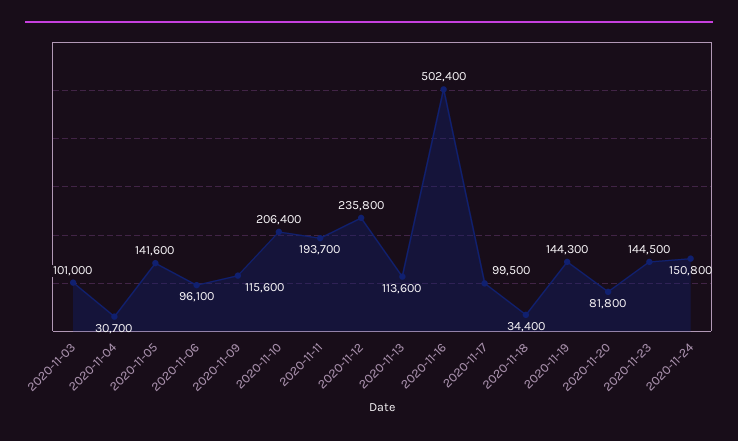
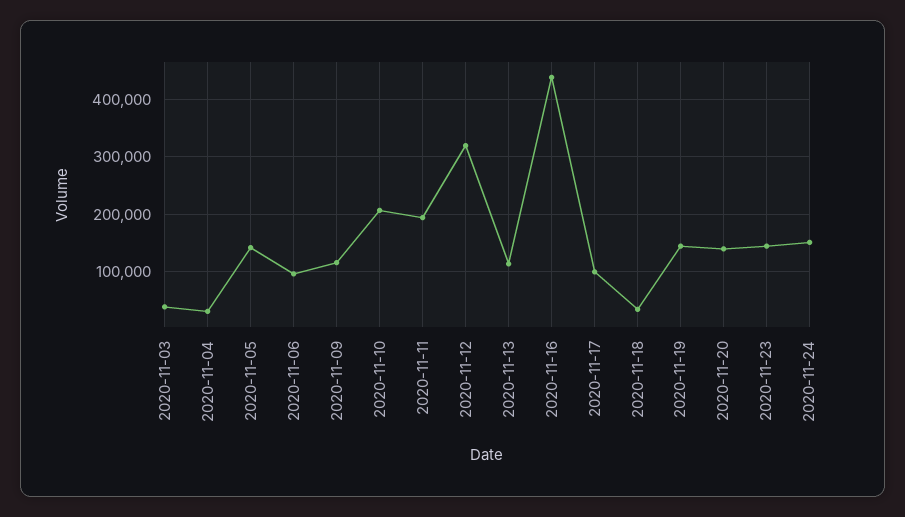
  {
-   "2020-11-03": 101000,
+   "2020-11-03": 40000,
    "2020-11-04": 30700,
    "2020-11-05": 141600,
    "2020-11-06": 96100,
    "2020-11-09": 115600,
    "2020-11-10": 206400,
    "2020-11-11": 193700,
-   "2020-11-12": 235800,
+   "2020-11-12": 320000,
    "2020-11-13": 113600,
-   "2020-11-16": 502400,
+   "2020-11-16": 440000,
    "2020-11-17": 99500,
    "2020-11-18": 34400,
    "2020-11-19": 144300,
-   "2020-11-20": 81800,
+   "2020-11-20": 140000,
    "2020-11-23": 144500,
    "2020-11-24": 150800
  }

